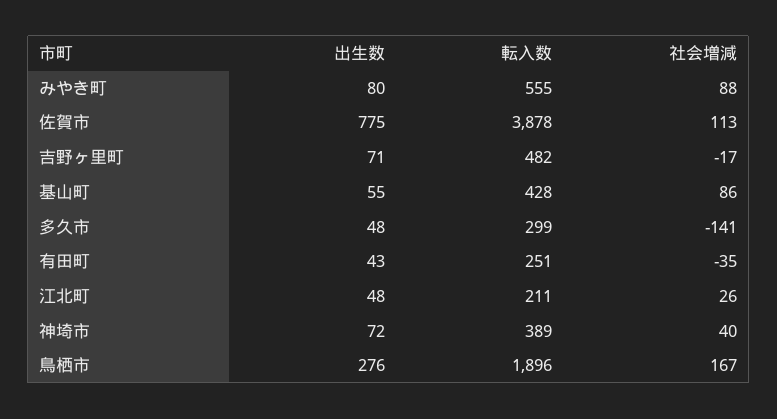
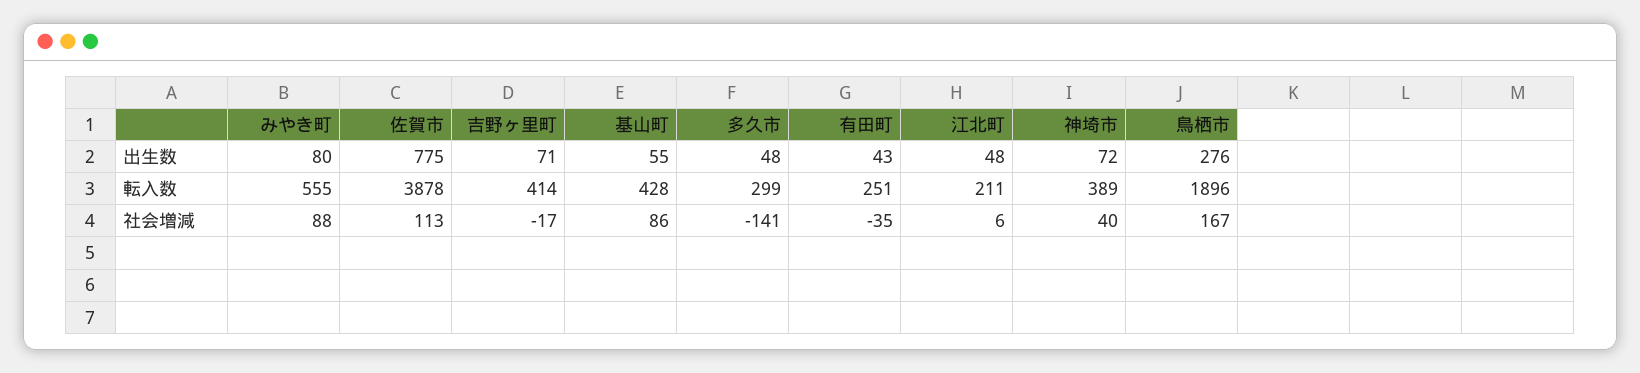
  {
    "出生数": {
      "みやき町": 80,
      "佐賀市": 775,
      "吉野ヶ里町": 71,
      "基山町": 55,
      "多久市": 48,
      "有田町": 43,
      "江北町": 48,
      "神埼市": 72,
      "鳥栖市": 276
    },
    "転入数": {
      "みやき町": 555,
      "佐賀市": 3878,
-     "吉野ヶ里町": 482,
+     "吉野ヶ里町": 414,
      "基山町": 428,
      "多久市": 299,
      "有田町": 251,
      "江北町": 211,
      "神埼市": 389,
      "鳥栖市": 1896
    },
    "社会増減": {
      "みやき町": 88,
      "佐賀市": 113,
      "吉野ヶ里町": -17,
      "基山町": 86,
      "多久市": -141,
      "有田町": -35,
-     "江北町": 26,
+     "江北町": 6,
      "神埼市": 40,
      "鳥栖市": 167
    }
  }

